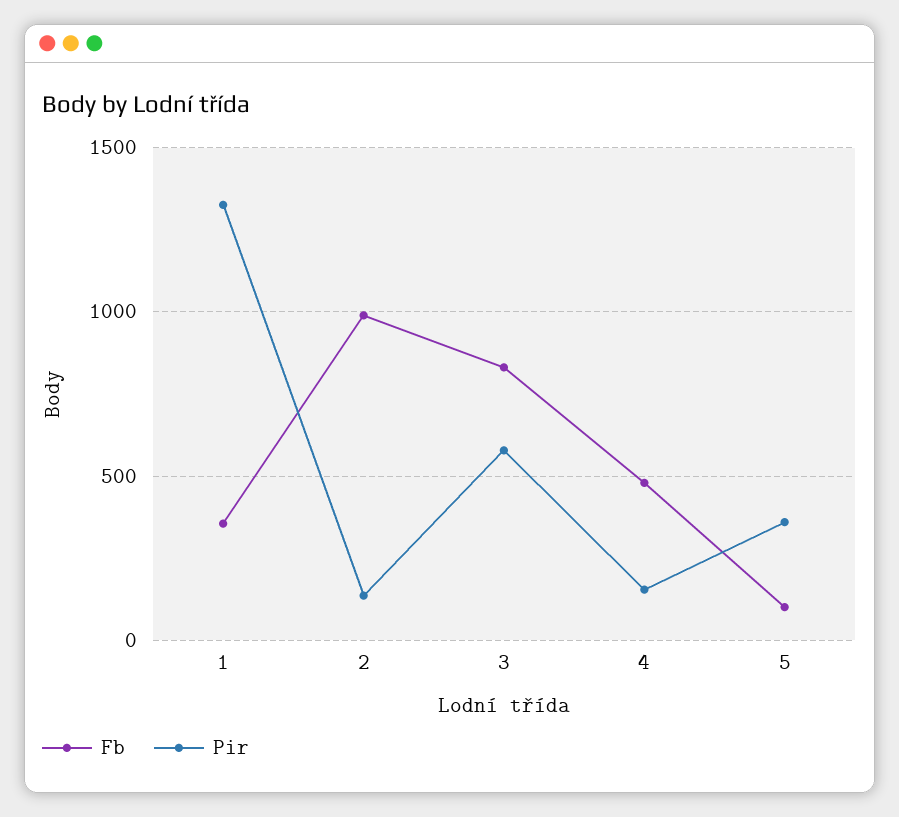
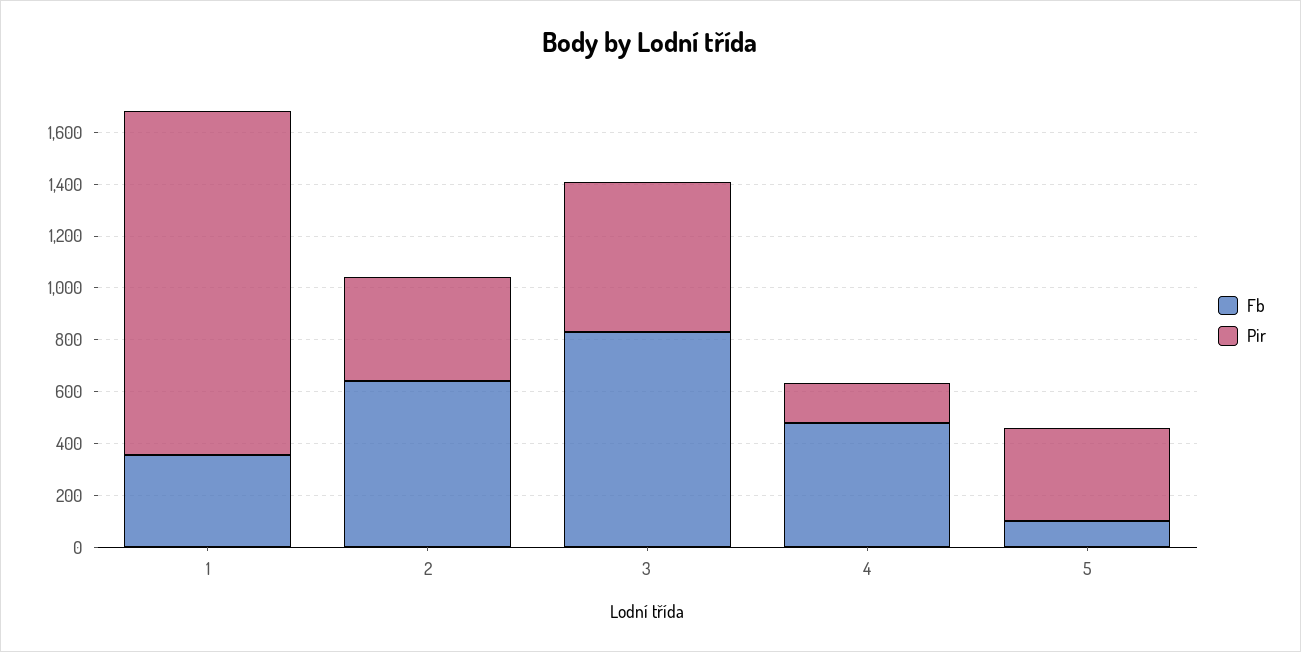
  {
    "Fb": {
      "1": 350,
-     "2": 1000,
+     "2": 650,
      "3": 850,
      "4": 500,
      "5": 100
    },
    "Pir": {
      "1": 1350,
-     "2": 150,
+     "2": 400,
      "3": 600,
      "4": 150,
      "5": 350
    }
  }

